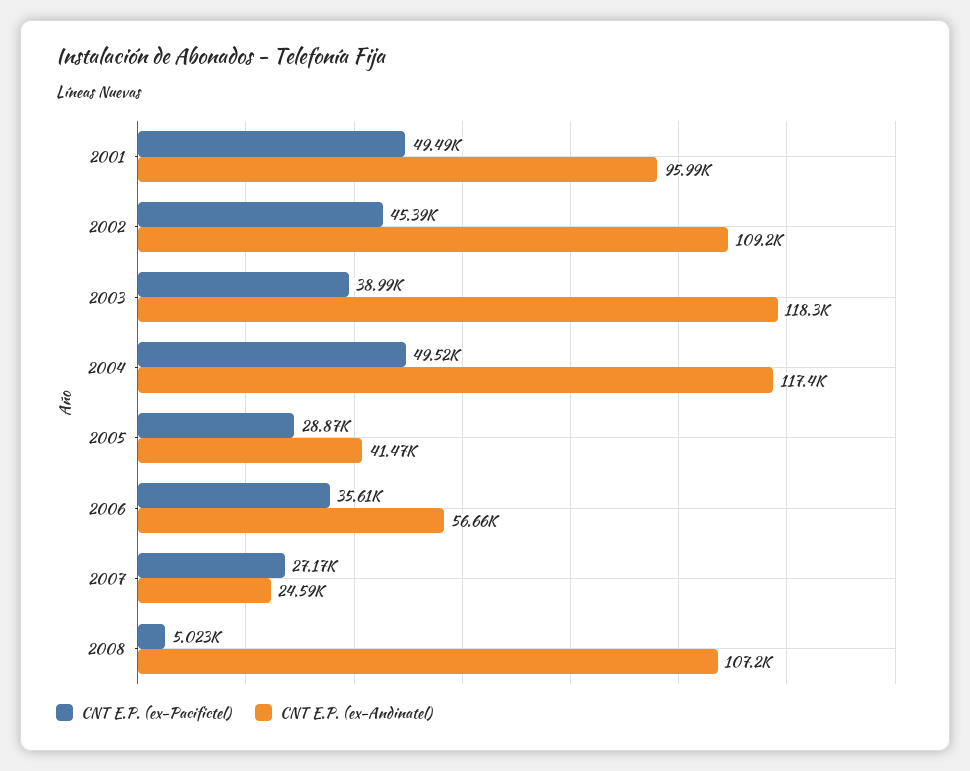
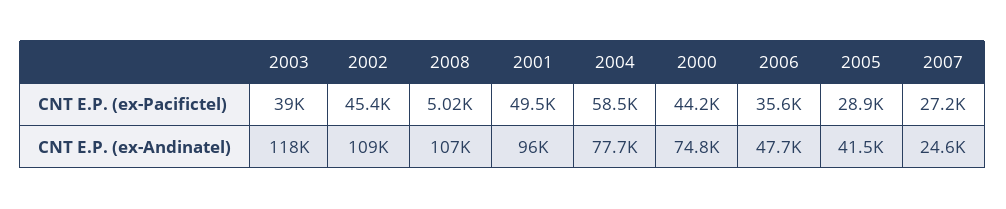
  {
    "CNT E.P. (ex-Pacifictel)": {
      "2001": 49490,
      "2002": 45390,
      "2003": 38990,
-     "2004": 49520,
+     "2004": 58500,
      "2005": 28870,
      "2006": 35610,
      "2007": 27170,
-     "2008": 5023
+     "2008": 5023,
+     "2000": 44200
    },
    "CNT E.P. (ex-Andinatel)": {
      "2001": 95990,
      "2002": 109200,
      "2003": 118300,
-     "2004": 117400,
+     "2004": 77700,
      "2005": 41470,
-     "2006": 56660,
+     "2006": 47700,
      "2007": 24590,
-     "2008": 107200
+     "2008": 107200,
+     "2000": 74800
    }
  }

